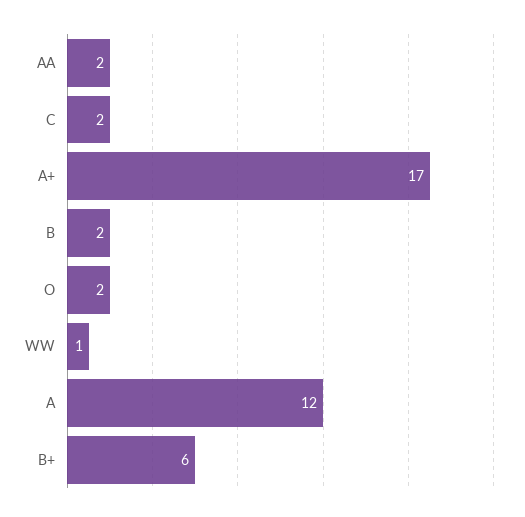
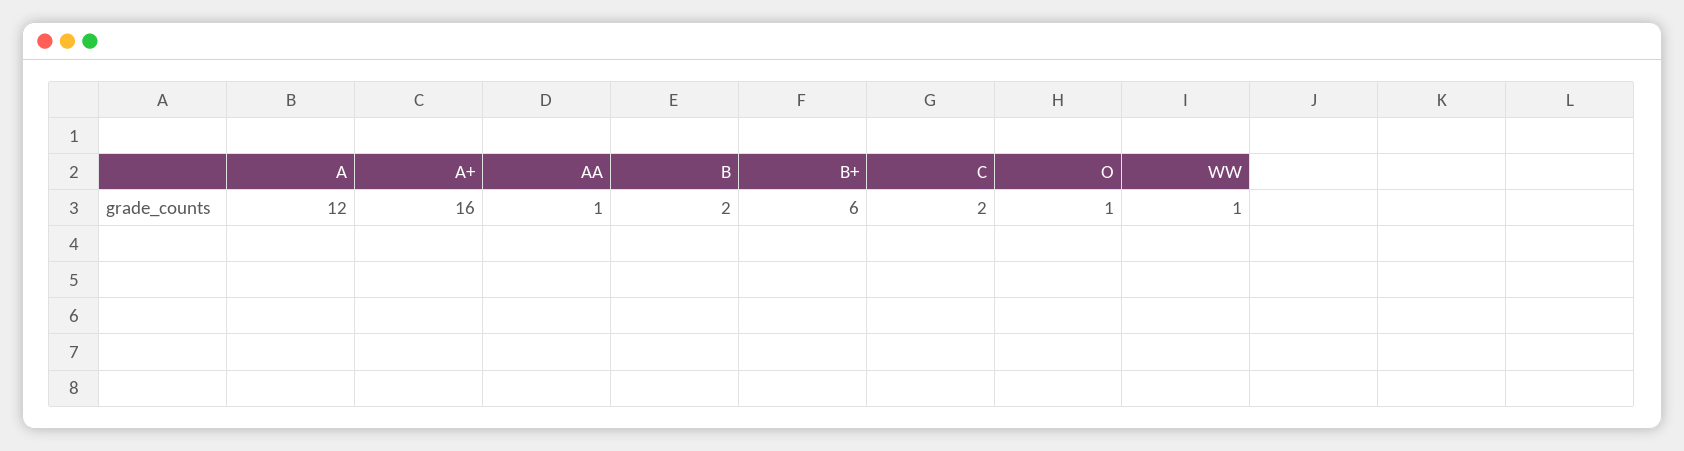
  {
-   "AA": 2,
+   "AA": 1,
    "C": 2,
-   "A+": 17,
+   "A+": 16,
    "B": 2,
-   "O": 2,
+   "O": 1,
    "WW": 1,
    "A": 12,
    "B+": 6
  }

